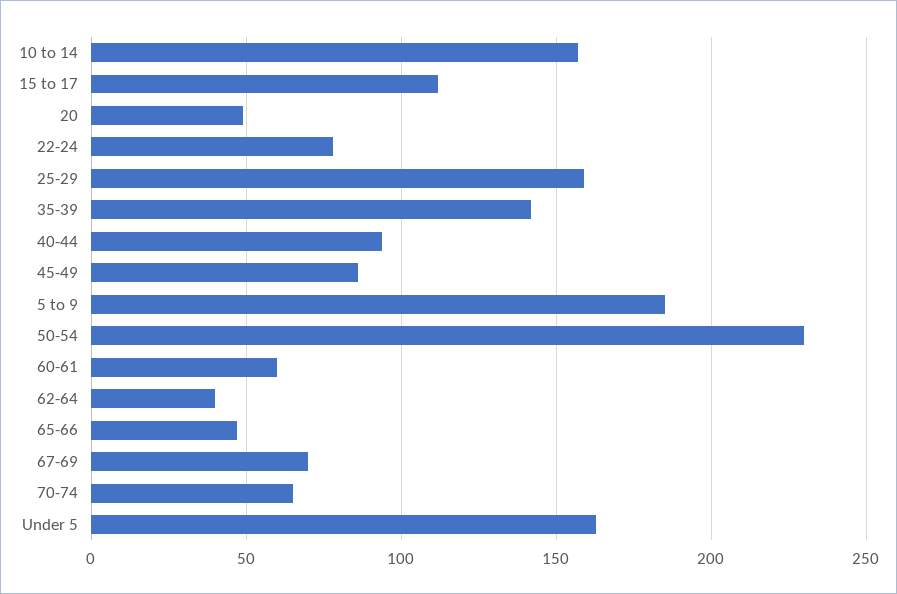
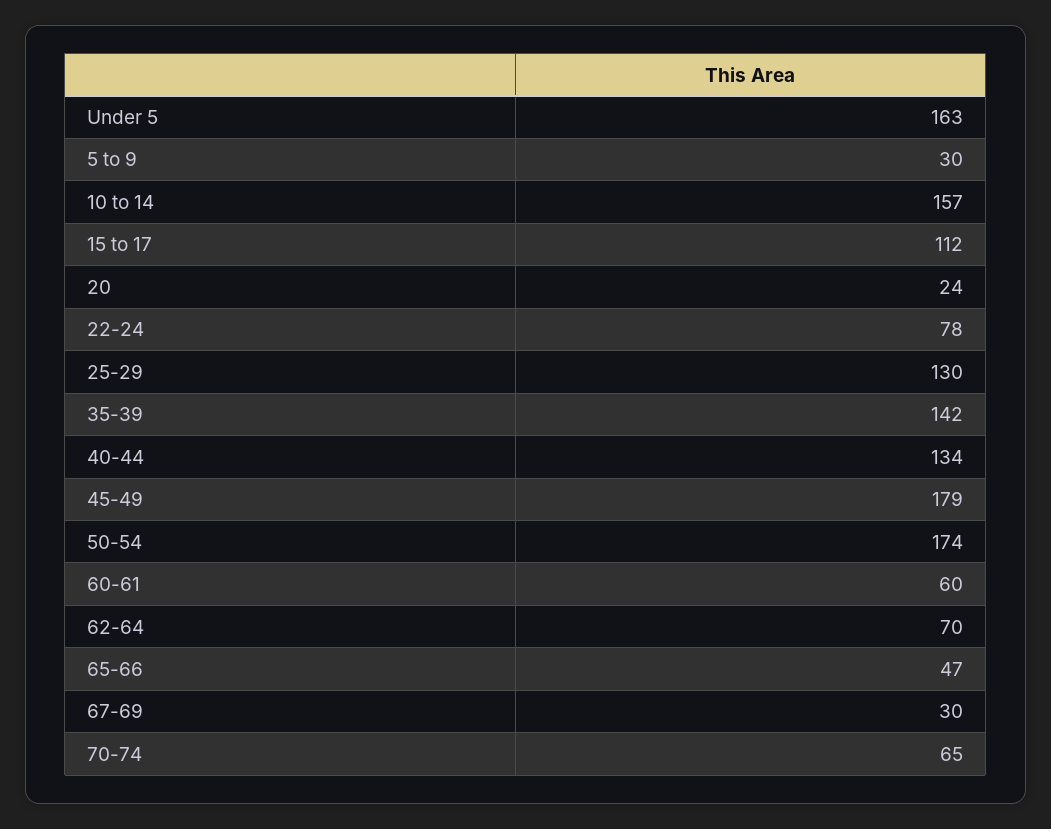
  {
    "10 to 14": 157,
    "15 to 17": 112,
-   "20": 50,
+   "20": 24,
    "22-24": 78,
-   "25-29": 160,
+   "25-29": 130,
    "35-39": 142,
-   "40-44": 95,
+   "40-44": 134,
-   "45-49": 85,
+   "45-49": 179,
-   "5 to 9": 185,
+   "5 to 9": 30,
-   "50-54": 230,
+   "50-54": 174,
    "60-61": 60,
-   "62-64": 40,
+   "62-64": 70,
    "65-66": 47,
-   "67-69": 70,
+   "67-69": 30,
    "70-74": 65,
    "Under 5": 163
  }

